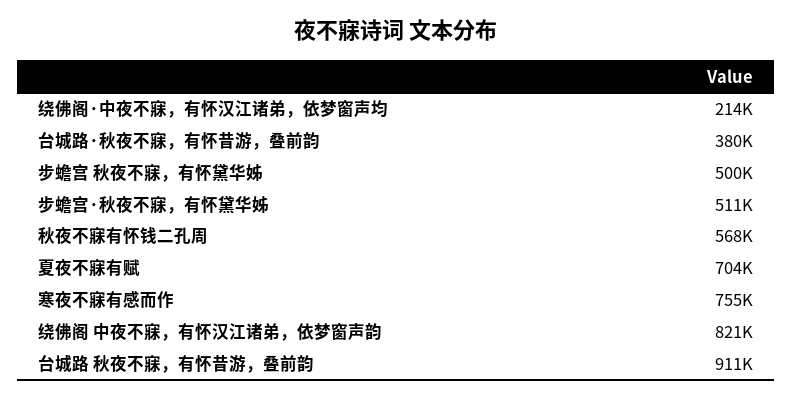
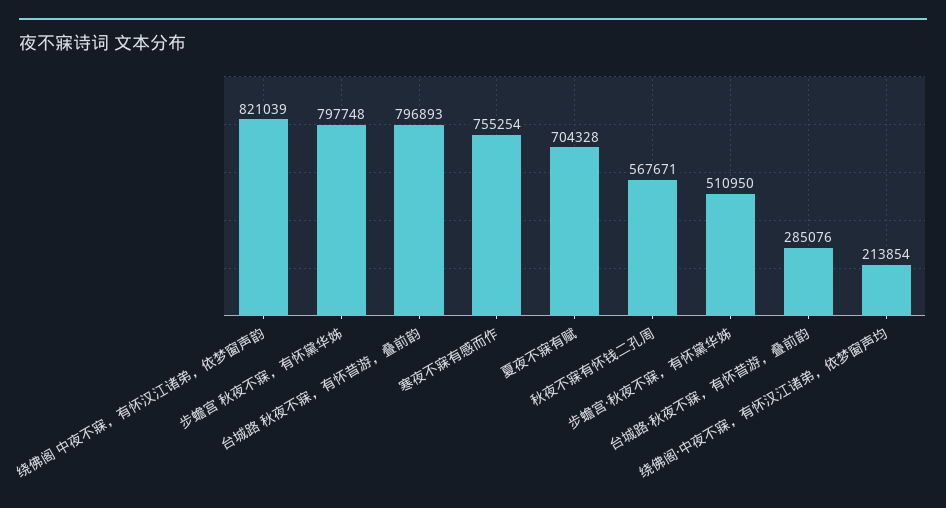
  {
    "绕佛阁·中夜不寐，有怀汉江诸弟，依梦窗声均": 213854,
-   "台城路·秋夜不寐，有怀昔游，叠前韵": 380000,
+   "台城路·秋夜不寐，有怀昔游，叠前韵": 285076,
-   "步蟾宫 秋夜不寐，有怀黛华姊": 500000,
+   "步蟾宫 秋夜不寐，有怀黛华姊": 797748,
    "步蟾宫·秋夜不寐，有怀黛华姊": 510950,
    "秋夜不寐有怀钱二孔周": 567671,
    "夏夜不寐有赋": 704328,
    "寒夜不寐有感而作": 755254,
    "绕佛阁 中夜不寐，有怀汉江诸弟，依梦窗声韵": 821039,
-   "台城路 秋夜不寐，有怀昔游，叠前韵": 911000
+   "台城路 秋夜不寐，有怀昔游，叠前韵": 796893
  }

